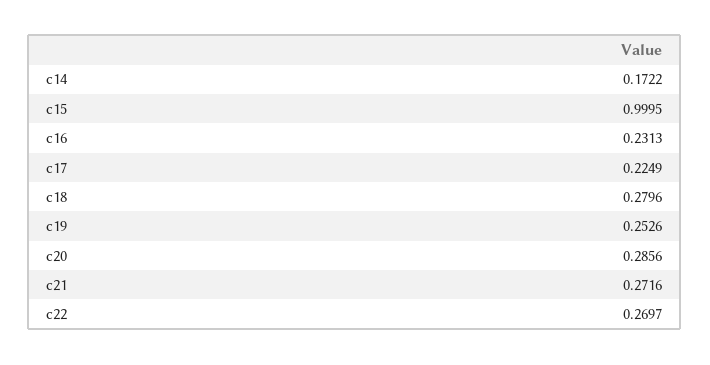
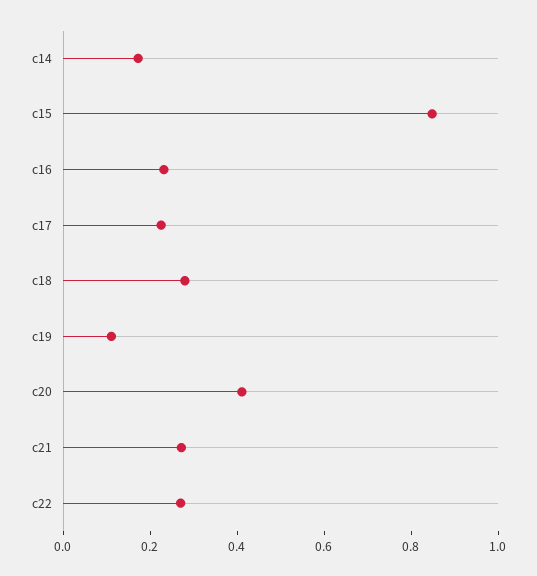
  {
    "c14": 0.1722,
-   "c15": 0.9995,
+   "c15": 0.85,
    "c16": 0.2313,
    "c17": 0.2249,
    "c18": 0.2796,
-   "c19": 0.2526,
+   "c19": 0.1,
-   "c20": 0.2856,
+   "c20": 0.4,
    "c21": 0.2716,
    "c22": 0.2697
  }

